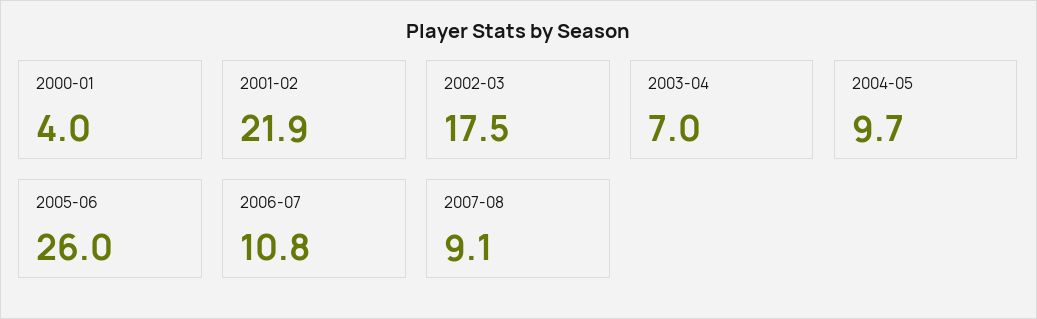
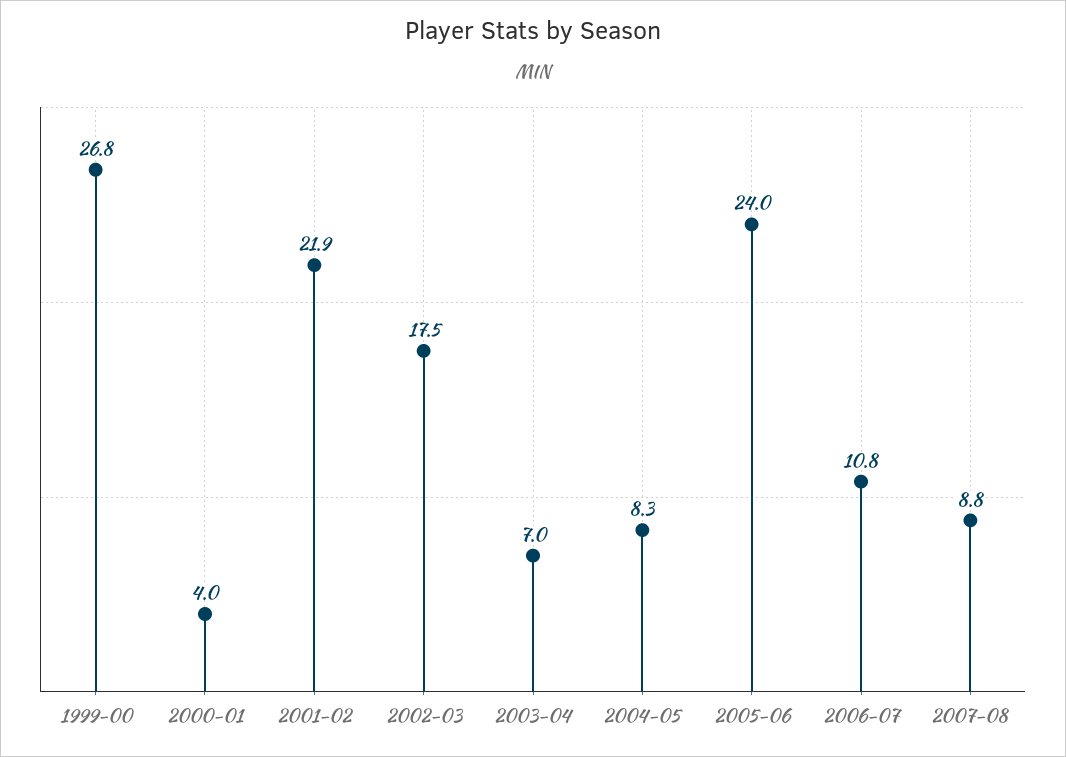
  {
    "2000-01": 4,
    "2001-02": 21.9,
    "2002-03": 17.5,
    "2003-04": 7,
-   "2004-05": 9.7,
+   "2004-05": 8.3,
-   "2005-06": 26,
+   "2005-06": 24,
    "2006-07": 10.8,
-   "2007-08": 9.1
+   "2007-08": 8.8,
+   "1999-00": 26.8
  }

